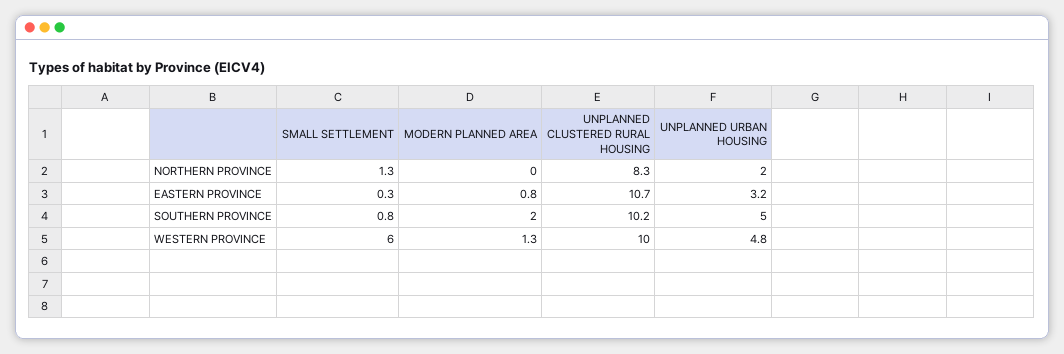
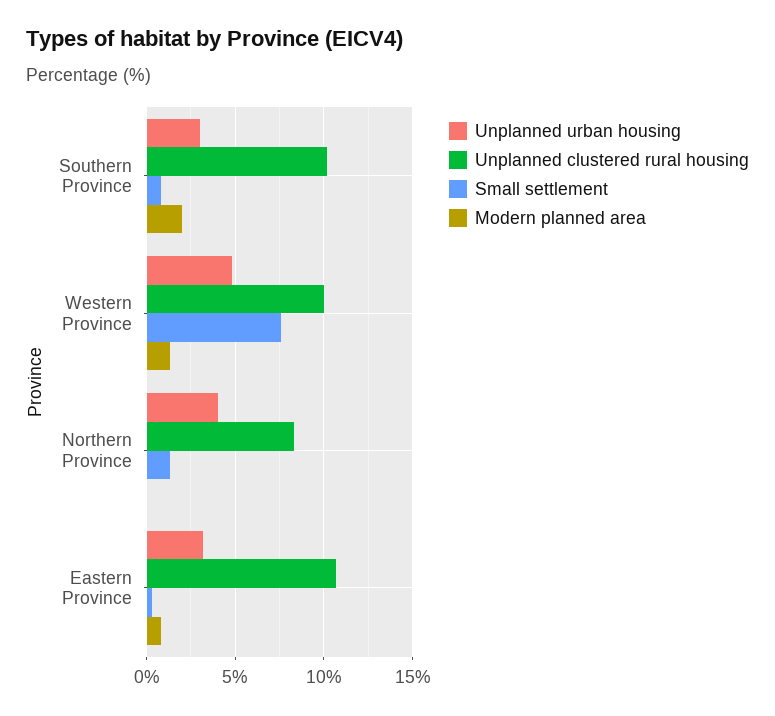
  {
    "SMALL SETTLEMENT": {
      "NORTHERN PROVINCE": 1.3,
      "EASTERN PROVINCE": 0.3,
      "SOUTHERN PROVINCE": 0.8,
-     "WESTERN PROVINCE": 6
+     "WESTERN PROVINCE": 7.5
    },
    "MODERN PLANNED AREA": {
      "NORTHERN PROVINCE": 0,
      "EASTERN PROVINCE": 0.8,
      "SOUTHERN PROVINCE": 2,
      "WESTERN PROVINCE": 1.3
    },
    "UNPLANNED CLUSTERED RURAL HOUSING": {
      "NORTHERN PROVINCE": 8.3,
      "EASTERN PROVINCE": 10.7,
      "SOUTHERN PROVINCE": 10.2,
      "WESTERN PROVINCE": 10
    },
    "UNPLANNED URBAN HOUSING": {
-     "NORTHERN PROVINCE": 2,
+     "NORTHERN PROVINCE": 4,
      "EASTERN PROVINCE": 3.2,
-     "SOUTHERN PROVINCE": 5,
+     "SOUTHERN PROVINCE": 3,
      "WESTERN PROVINCE": 4.8
    }
  }

